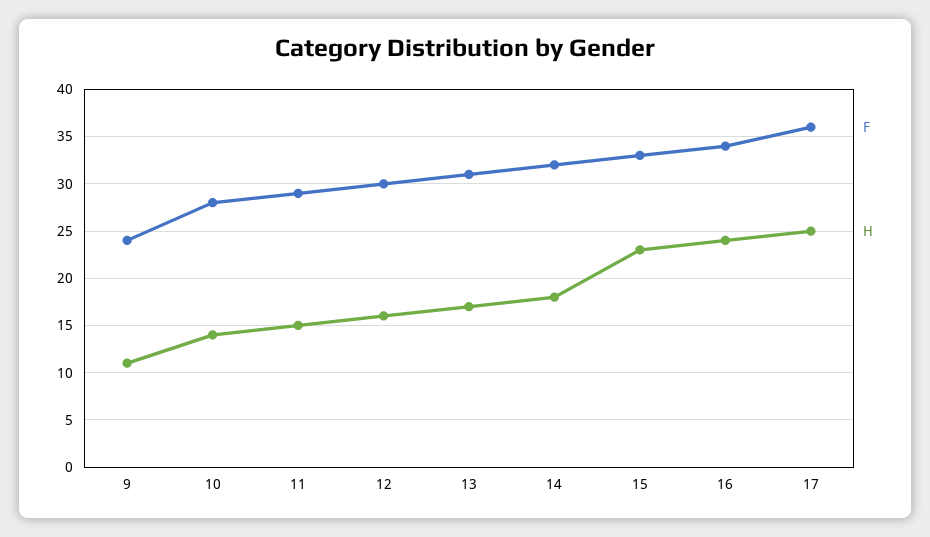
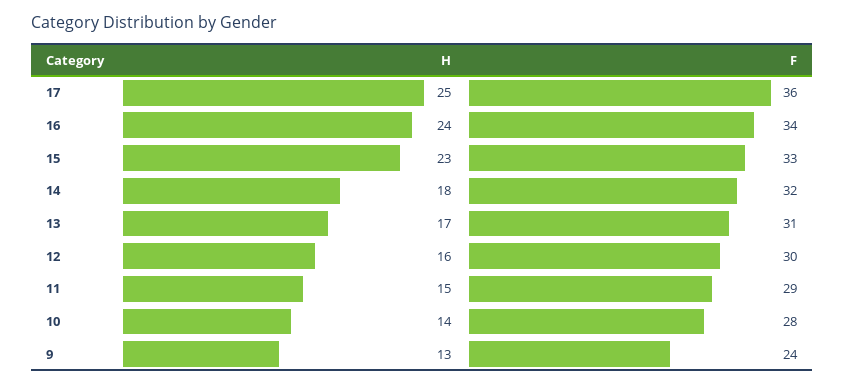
  {
    "F": {
      "9": 24,
      "10": 28,
      "11": 29,
      "12": 30,
      "13": 31,
      "14": 32,
      "15": 33,
      "16": 34,
      "17": 36
    },
    "H": {
-     "9": 11,
+     "9": 13,
      "10": 14,
      "11": 15,
      "12": 16,
      "13": 17,
      "14": 18,
      "15": 23,
      "16": 24,
      "17": 25
    }
  }

